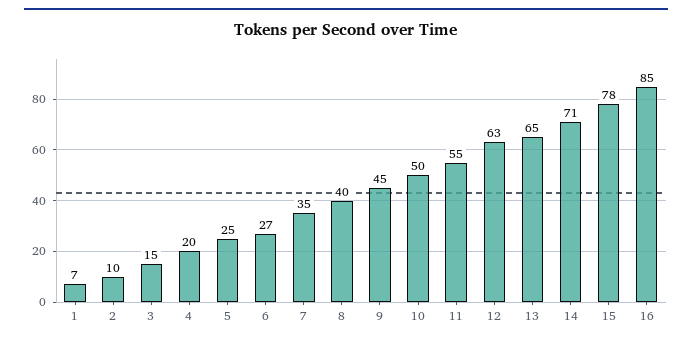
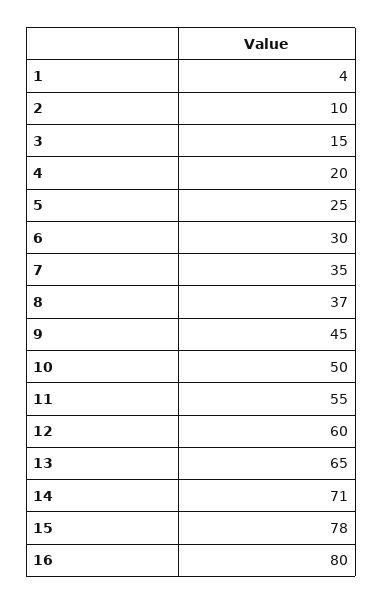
  {
-   "1": 7,
+   "1": 4,
    "2": 10,
    "3": 15,
    "4": 20,
    "5": 25,
-   "6": 27,
+   "6": 30,
    "7": 35,
-   "8": 40,
+   "8": 37,
    "9": 45,
    "10": 50,
    "11": 55,
-   "12": 63,
+   "12": 60,
    "13": 65,
    "14": 71,
    "15": 78,
-   "16": 85
+   "16": 80
  }

